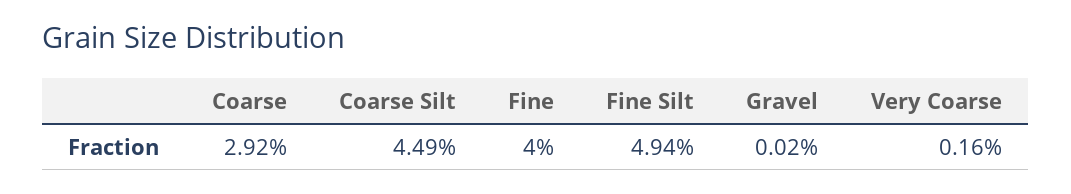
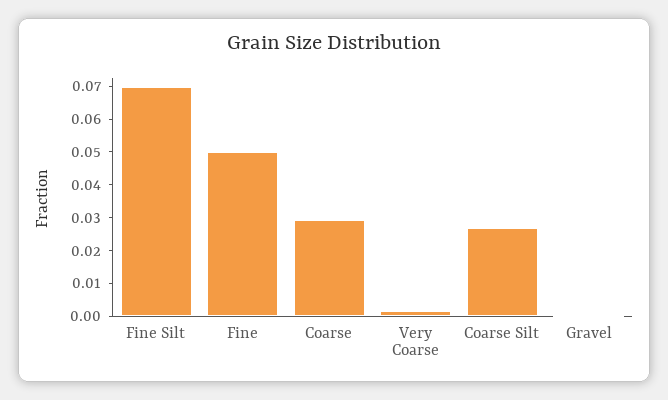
  {
    "Coarse": 0.0292,
-   "Coarse Silt": 0.0449,
+   "Coarse Silt": 0.0275,
-   "Fine": 0.04,
+   "Fine": 0.05,
-   "Fine Silt": 0.0494,
+   "Fine Silt": 0.07,
    "Gravel": 0.0002,
    "Very Coarse": 0.0016
  }

